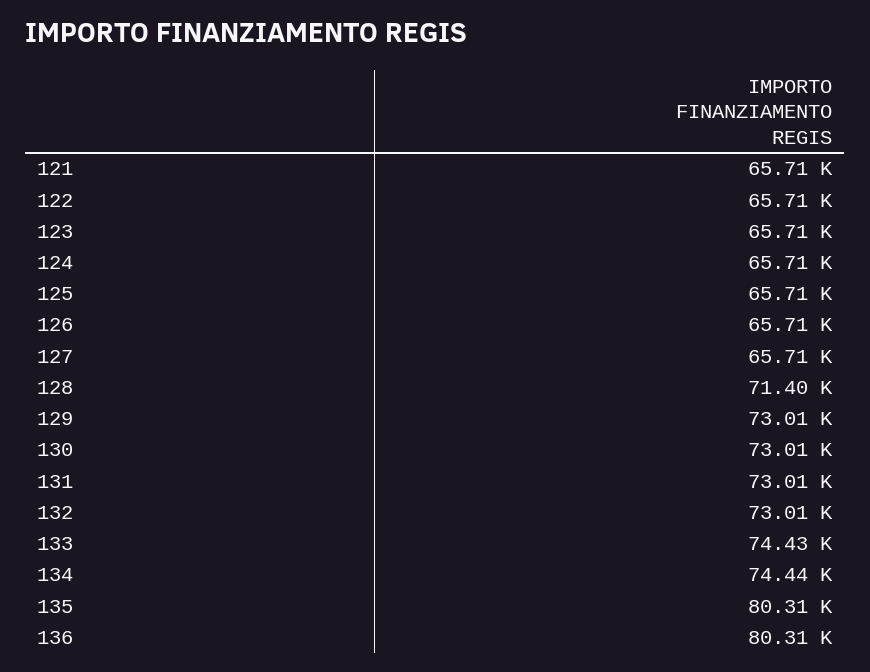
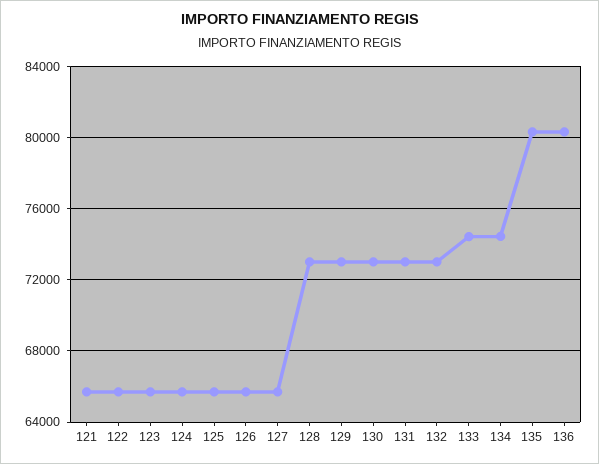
  {
    "121": 65710,
    "122": 65710,
    "123": 65710,
    "124": 65710,
    "125": 65710,
    "126": 65710,
    "127": 65710,
-   "128": 71400,
+   "128": 73000,
    "129": 73010,
    "130": 73010,
    "131": 73010,
    "132": 73010,
    "133": 74430,
    "134": 74440,
    "135": 80310,
    "136": 80310
  }

